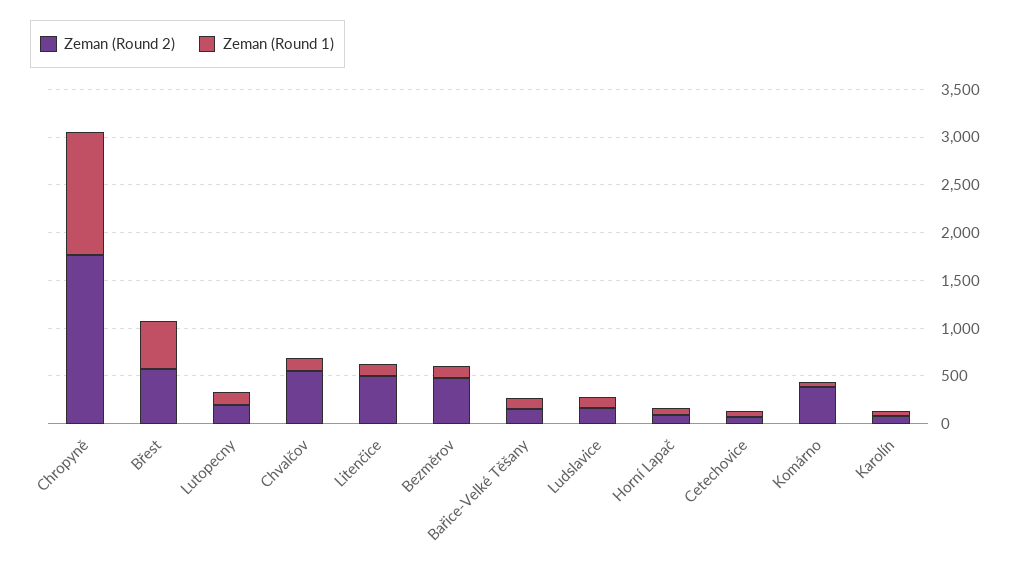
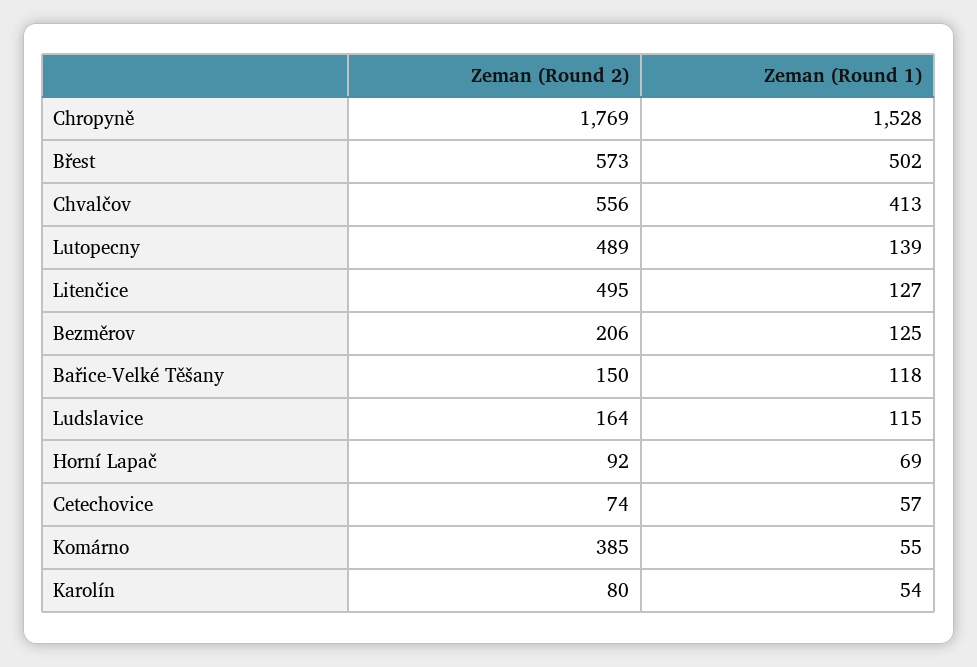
  {
    "Zeman (Round 2)": {
      "Chropyně": 1769,
      "Břest": 573,
-     "Lutopecny": 200,
+     "Lutopecny": 489,
      "Chvalčov": 556,
      "Litenčice": 495,
-     "Bezměrov": 500,
+     "Bezměrov": 206,
      "Bařice-Velké Těšany": 150,
      "Ludslavice": 164,
      "Horní Lapač": 92,
      "Cetechovice": 74,
      "Komárno": 385,
      "Karolín": 80
    },
    "Zeman (Round 1)": {
-     "Chropyně": 1300,
+     "Chropyně": 1528,
      "Břest": 502,
      "Lutopecny": 139,
-     "Chvalčov": 100,
+     "Chvalčov": 413,
      "Litenčice": 127,
      "Bezměrov": 125,
      "Bařice-Velké Těšany": 118,
      "Ludslavice": 115,
      "Horní Lapač": 69,
      "Cetechovice": 57,
      "Komárno": 55,
      "Karolín": 54
    }
  }

